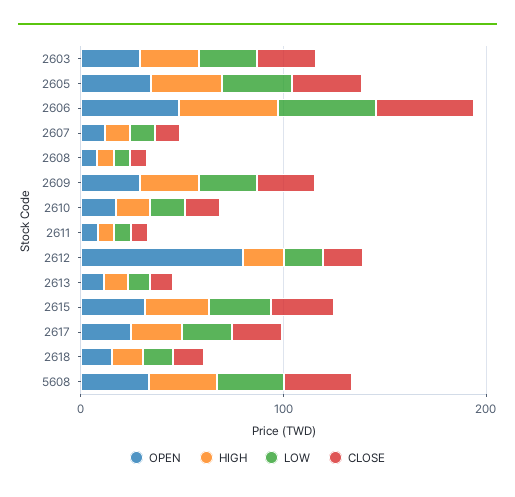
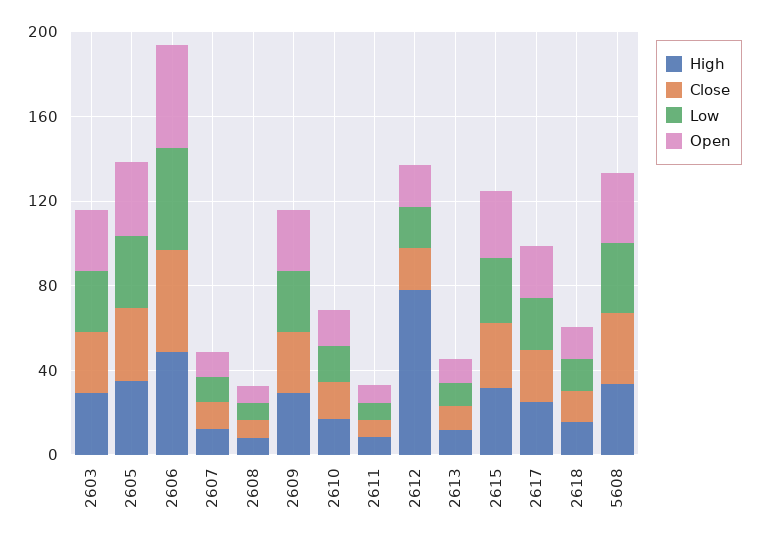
  {
    "OPEN": {
      "2603": 30,
      "2605": 30,
      "2606": 50,
      "2607": 10,
      "2608": 10,
      "2609": 30,
      "2610": 20,
      "2611": 10,
-     "2612": 80,
+     "2612": 20,
      "2613": 10,
      "2615": 30,
      "2617": 20,
      "2618": 20,
      "5608": 30
    },
    "HIGH": {
      "2603": 30,
      "2605": 30,
      "2606": 50,
      "2607": 10,
      "2608": 10,
      "2609": 30,
      "2610": 20,
      "2611": 10,
-     "2612": 20,
+     "2612": 80,
      "2613": 10,
      "2615": 30,
      "2617": 20,
      "2618": 20,
      "5608": 30
    },
    "LOW": {
      "2603": 30,
      "2605": 30,
      "2606": 50,
      "2607": 10,
      "2608": 10,
      "2609": 30,
      "2610": 20,
      "2611": 10,
      "2612": 20,
      "2613": 10,
      "2615": 30,
      "2617": 20,
      "2618": 10,
      "5608": 30
    },
    "CLOSE": {
      "2603": 30,
      "2605": 30,
      "2606": 50,
      "2607": 10,
      "2608": 10,
      "2609": 30,
      "2610": 20,
      "2611": 10,
      "2612": 20,
      "2613": 10,
      "2615": 30,
      "2617": 20,
      "2618": 10,
      "5608": 30
    }
  }

